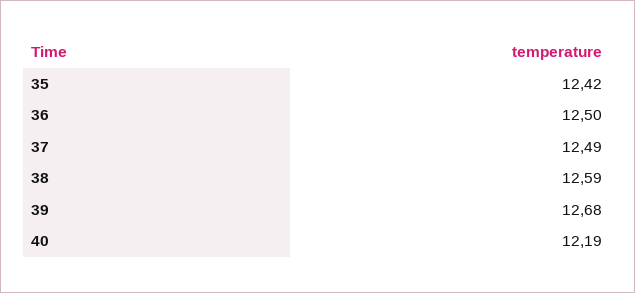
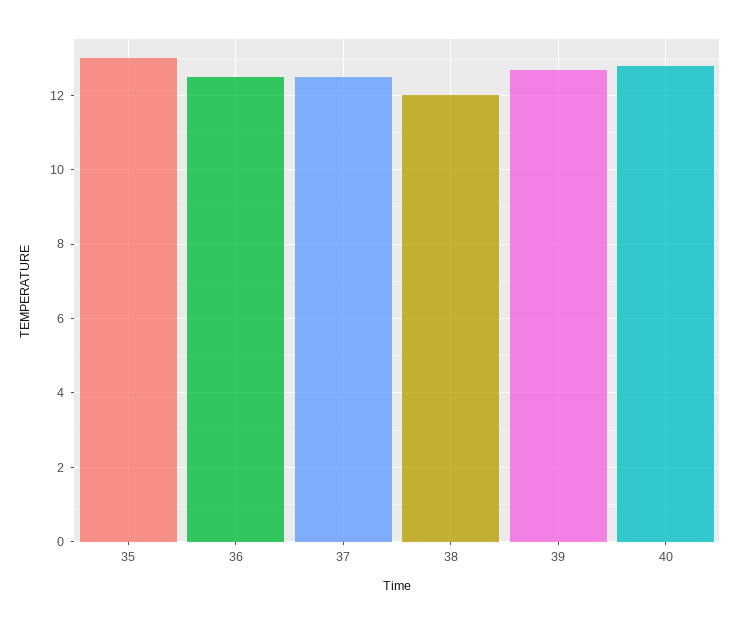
  {
-   "35": 12.42,
+   "35": 13,
    "36": 12.5,
    "37": 12.49,
-   "38": 12.59,
+   "38": 12,
    "39": 12.68,
-   "40": 12.19
+   "40": 12.8
  }

